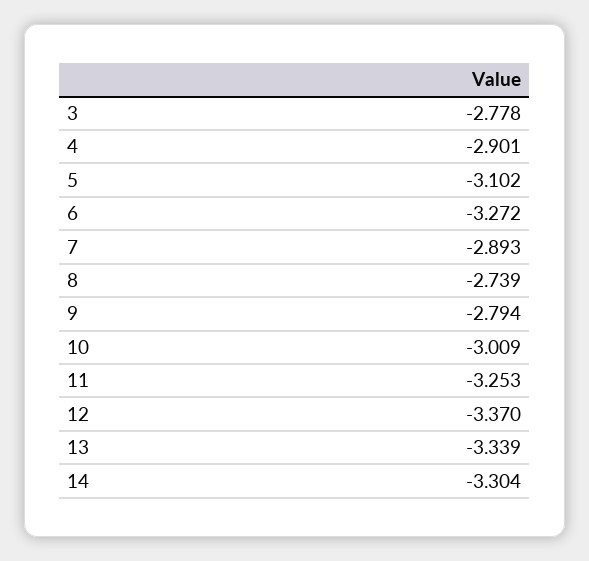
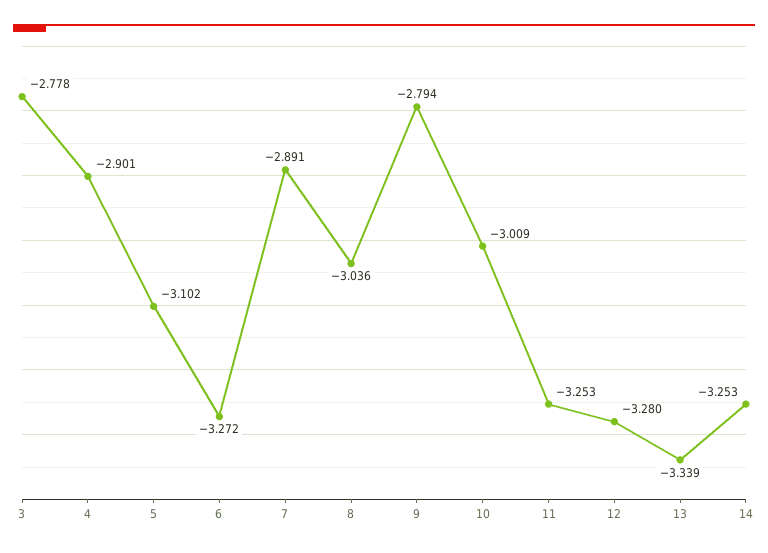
  {
    "3": -2.778,
    "4": -2.901,
    "5": -3.102,
    "6": -3.272,
-   "7": -2.893,
+   "7": -2.891,
-   "8": -2.739,
+   "8": -3.036,
    "9": -2.794,
    "10": -3.009,
    "11": -3.253,
-   "12": -3.37,
+   "12": -3.28,
    "13": -3.339,
-   "14": -3.304
+   "14": -3.253
  }

